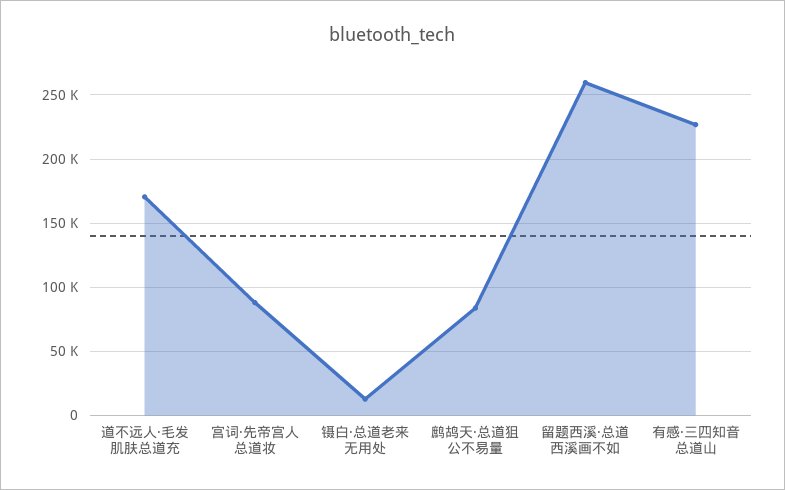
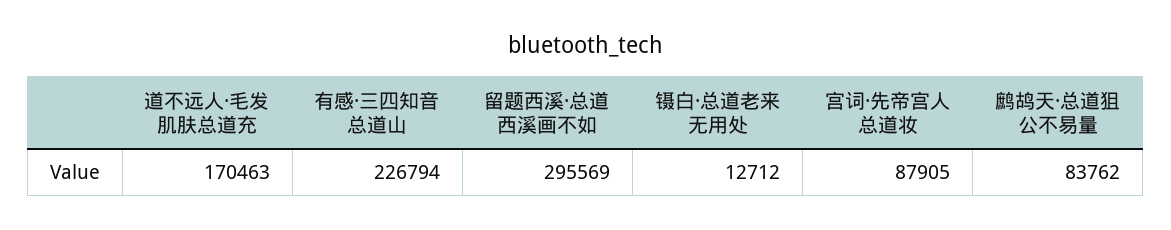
  {
    "道不远人·毛发肌肤总道充": 170463,
    "宫词·先帝宫人总道妆": 87905,
    "镊白·总道老来无用处": 12712,
    "鹧鸪天·总道狙公不易量": 83762,
-   "留题西溪·总道西溪画不如": 260000,
+   "留题西溪·总道西溪画不如": 295569,
    "有感·三四知音总道山": 226794
  }

